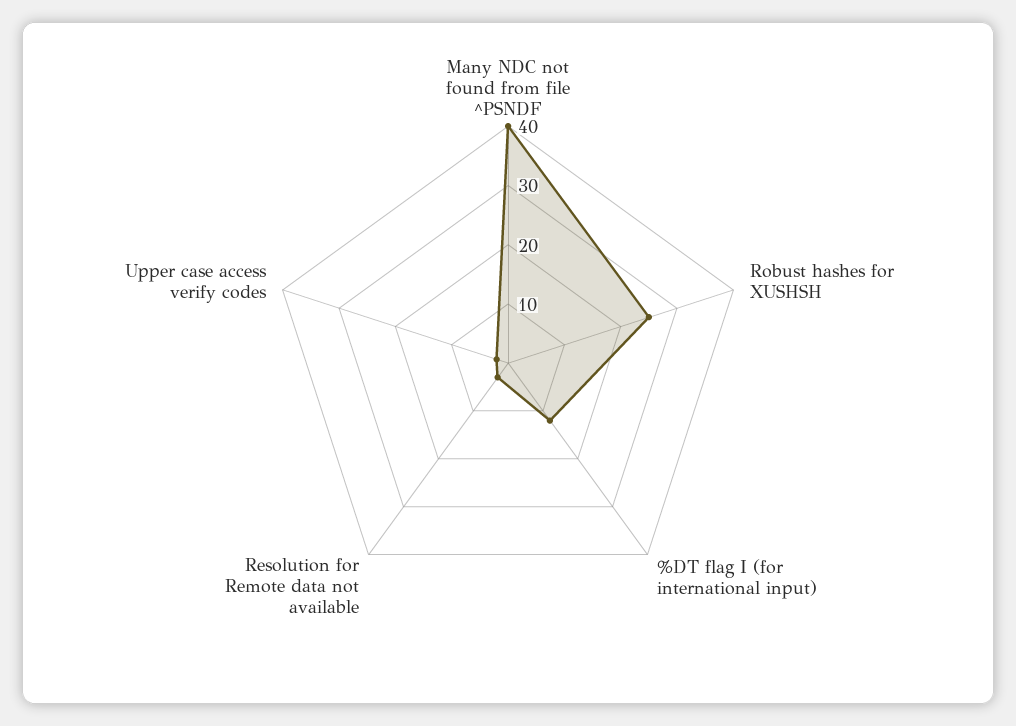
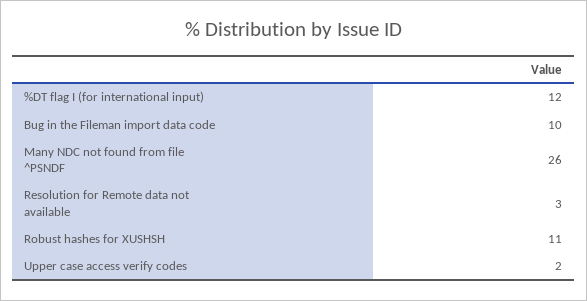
  {
-   "Many NDC not found from file ^PSNDF": 40,
+   "Many NDC not found from file ^PSNDF": 26,
-   "Robust hashes for XUSHSH": 25,
+   "Robust hashes for XUSHSH": 11,
    "%DT flag I (for international input)": 12,
    "Resolution for Remote data not available": 3,
-   "Upper case access verify codes": 2
+   "Upper case access verify codes": 2,
+   "Bug in the Fileman import data code": 10
  }

